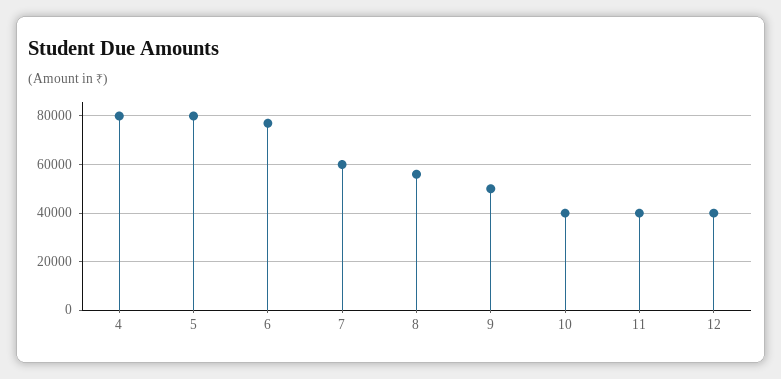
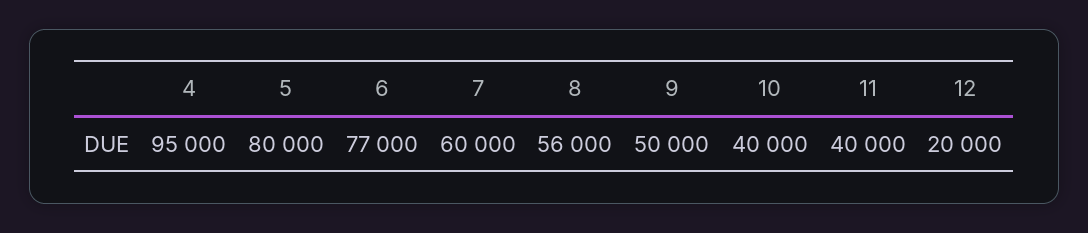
  {
-   "4": 80000,
+   "4": 95000,
    "5": 80000,
    "6": 77000,
    "7": 60000,
    "8": 56000,
    "9": 50000,
    "10": 40000,
    "11": 40000,
-   "12": 40000
+   "12": 20000
  }

